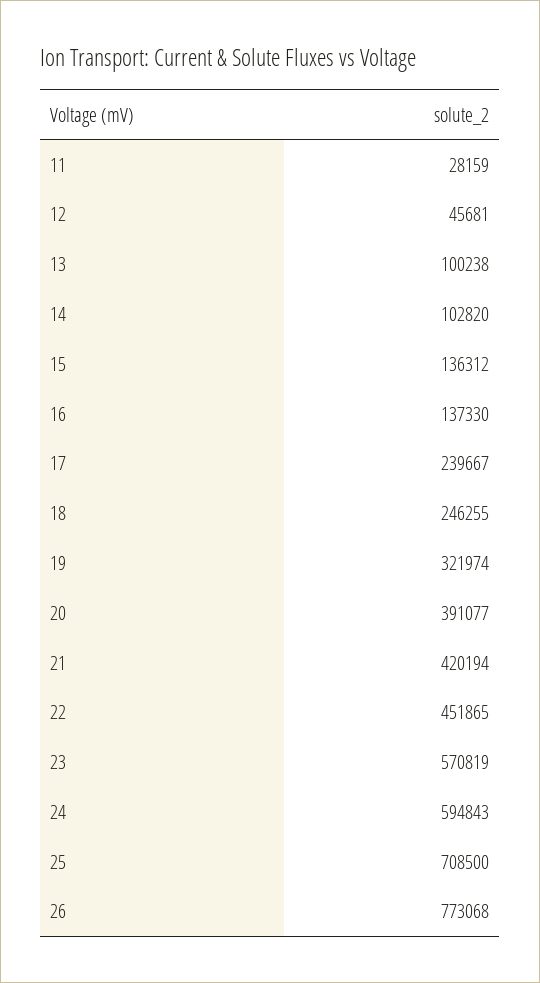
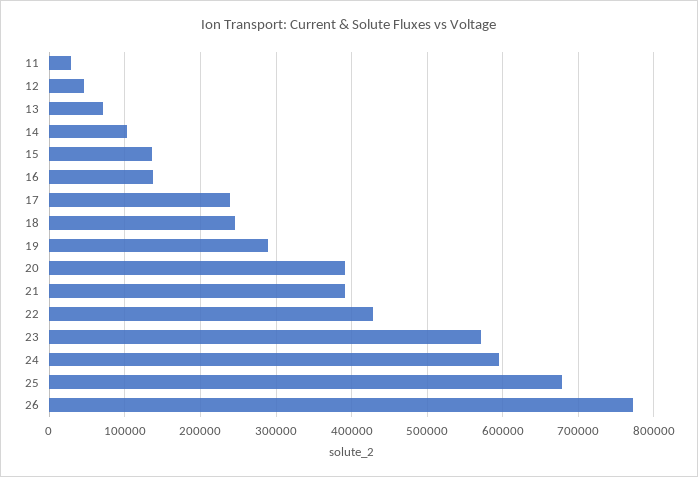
  {
    "11": 28159,
    "12": 45681,
-   "13": 100238,
+   "13": 70000,
    "14": 102820,
    "15": 136312,
    "16": 137330,
    "17": 239667,
    "18": 246255,
-   "19": 321974,
+   "19": 290000,
    "20": 391077,
-   "21": 420194,
+   "21": 390000,
-   "22": 451865,
+   "22": 430000,
    "23": 570819,
    "24": 594843,
-   "25": 708500,
+   "25": 680000,
    "26": 773068
  }

